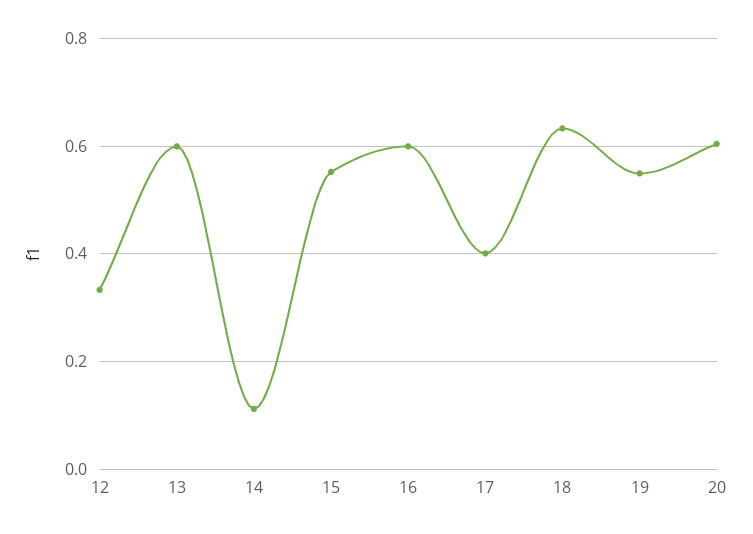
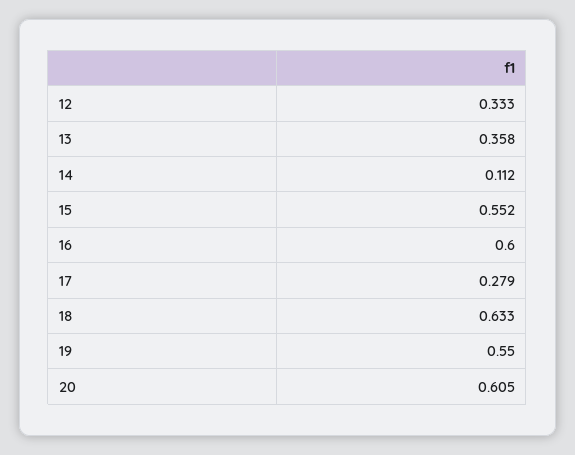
  {
    "12": 0.333,
-   "13": 0.6,
+   "13": 0.358,
    "14": 0.112,
    "15": 0.552,
    "16": 0.6,
-   "17": 0.4,
+   "17": 0.279,
    "18": 0.633,
    "19": 0.55,
    "20": 0.605
  }

